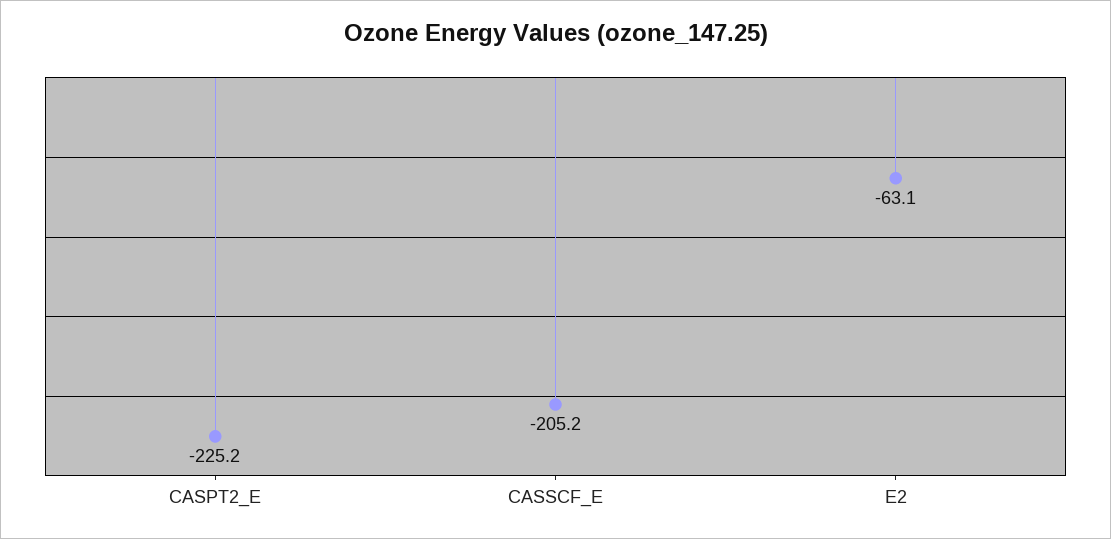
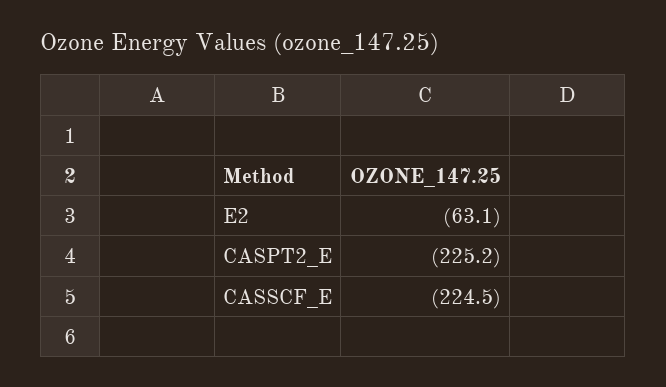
  {
    "CASPT2_E": -225.2,
-   "CASSCF_E": -205.2,
+   "CASSCF_E": -224.5,
    "E2": -63.1
  }

